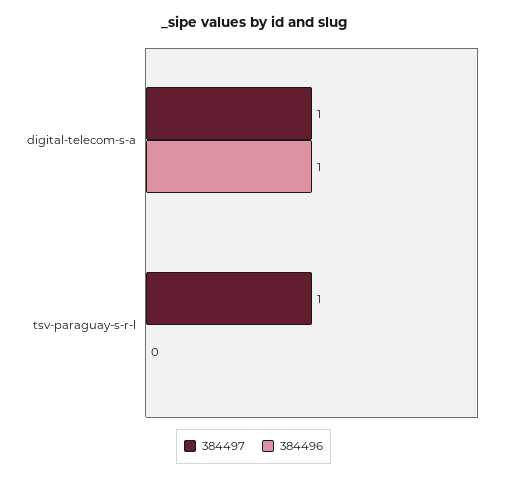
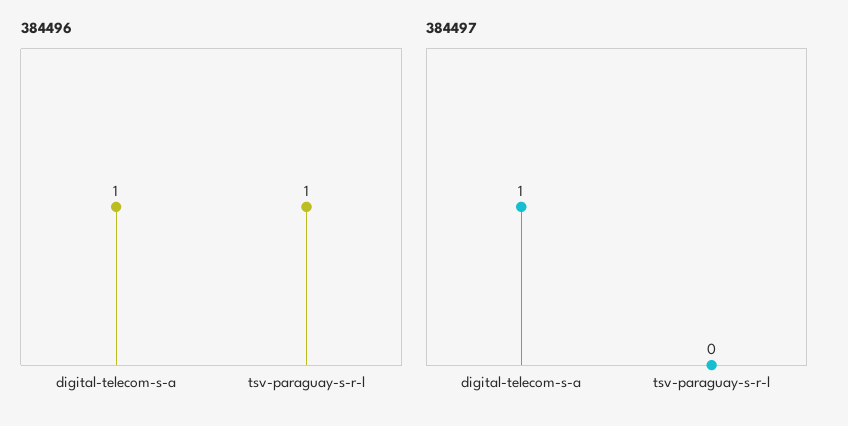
  {
    "384497": {
      "digital-telecom-s-a": 1,
-     "tsv-paraguay-s-r-l": 1
+     "tsv-paraguay-s-r-l": 0
    },
    "384496": {
      "digital-telecom-s-a": 1,
-     "tsv-paraguay-s-r-l": 0
+     "tsv-paraguay-s-r-l": 1
    }
  }

